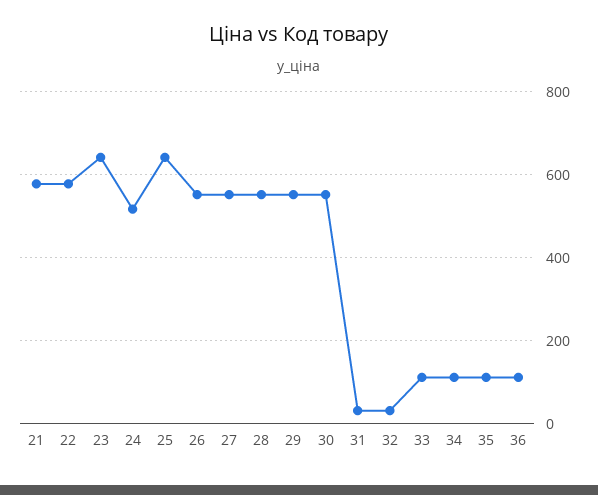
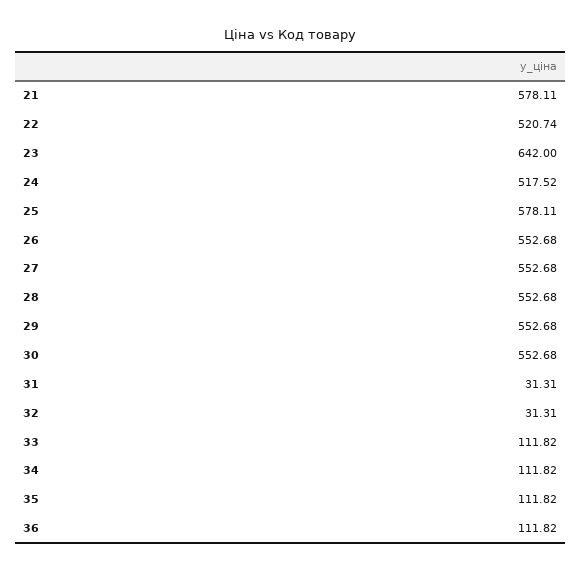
  {
    "21": 578.11,
-   "22": 580,
+   "22": 520.74,
    "23": 642,
    "24": 517.52,
-   "25": 640,
+   "25": 578.11,
    "26": 552.68,
    "27": 552.68,
    "28": 552.68,
    "29": 552.68,
    "30": 552.68,
    "31": 31.31,
    "32": 31.31,
    "33": 111.82,
    "34": 111.82,
    "35": 111.82,
    "36": 111.82
  }

